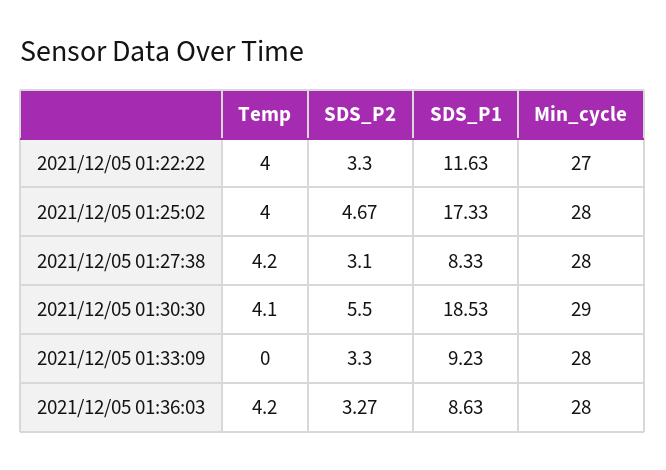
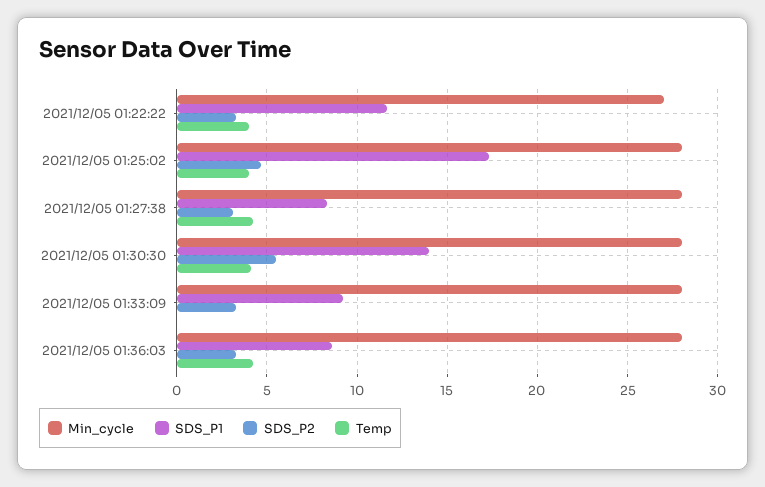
  {
    "Temp": {
      "2021/12/05 01:22:22": 4,
      "2021/12/05 01:25:02": 4,
      "2021/12/05 01:27:38": 4.2,
      "2021/12/05 01:30:30": 4.1,
      "2021/12/05 01:33:09": 0,
      "2021/12/05 01:36:03": 4.2
    },
    "SDS_P2": {
      "2021/12/05 01:22:22": 3.3,
      "2021/12/05 01:25:02": 4.67,
      "2021/12/05 01:27:38": 3.1,
      "2021/12/05 01:30:30": 5.5,
      "2021/12/05 01:33:09": 3.3,
      "2021/12/05 01:36:03": 3.27
    },
    "SDS_P1": {
      "2021/12/05 01:22:22": 11.63,
      "2021/12/05 01:25:02": 17.33,
      "2021/12/05 01:27:38": 8.33,
-     "2021/12/05 01:30:30": 18.53,
+     "2021/12/05 01:30:30": 14,
      "2021/12/05 01:33:09": 9.23,
      "2021/12/05 01:36:03": 8.63
    },
    "Min_cycle": {
      "2021/12/05 01:22:22": 27,
      "2021/12/05 01:25:02": 28,
      "2021/12/05 01:27:38": 28,
-     "2021/12/05 01:30:30": 29,
+     "2021/12/05 01:30:30": 28,
      "2021/12/05 01:33:09": 28,
      "2021/12/05 01:36:03": 28
    }
  }

